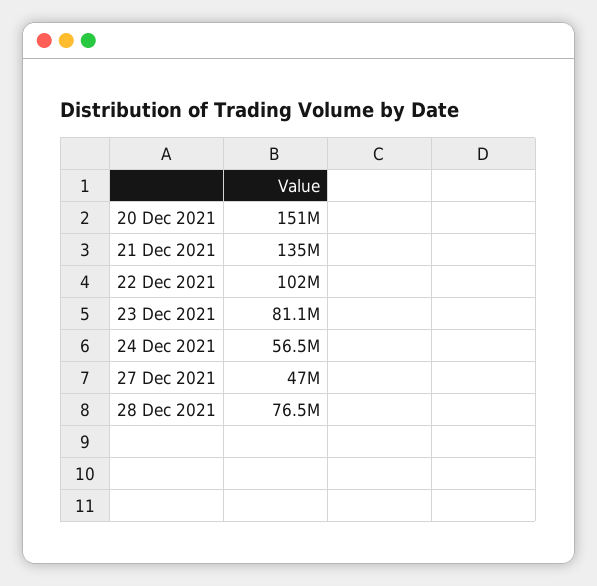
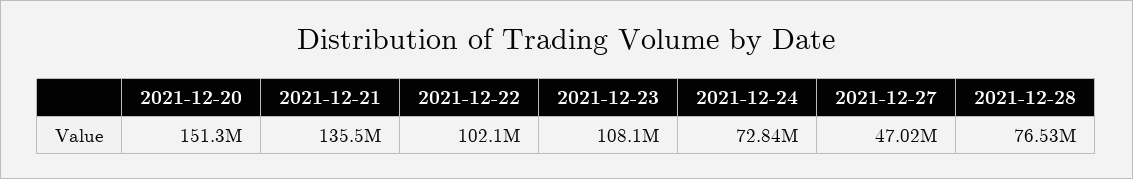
  {
    "20 Dec 2021": 151300000,
    "21 Dec 2021": 135500000,
    "22 Dec 2021": 102100000,
-   "23 Dec 2021": 81100000,
+   "23 Dec 2021": 108100000,
-   "24 Dec 2021": 56500000,
+   "24 Dec 2021": 72840000,
    "27 Dec 2021": 47020000,
    "28 Dec 2021": 76530000
  }

